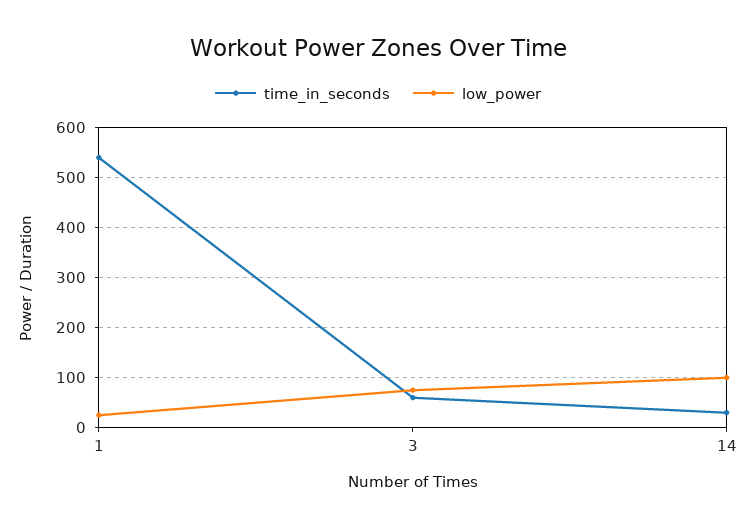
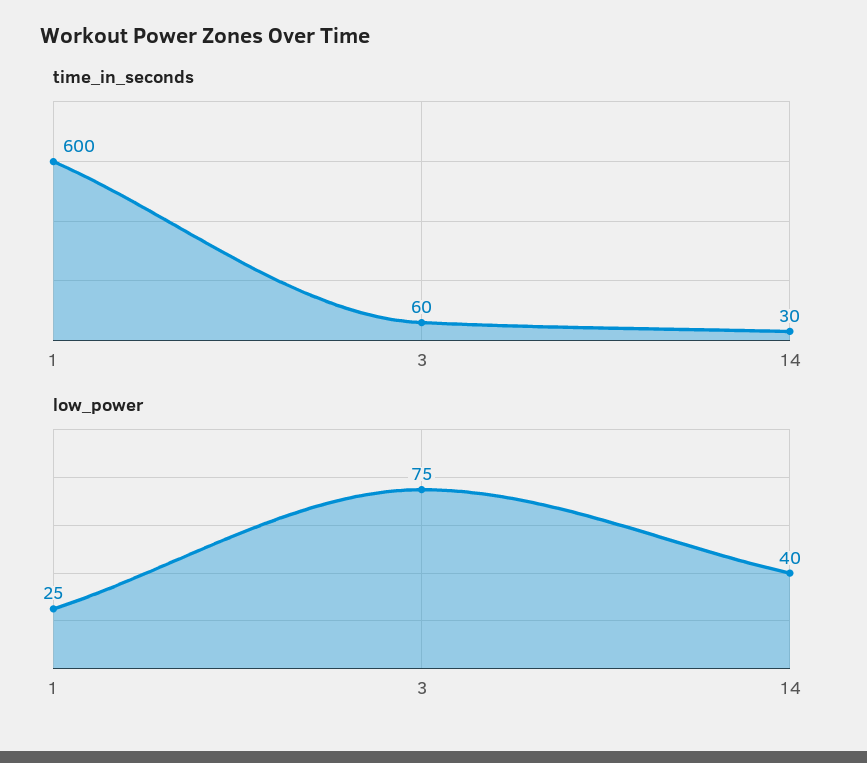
  {
    "time_in_seconds": {
-     "1": 540,
+     "1": 600,
      "3": 60,
      "14": 30
    },
    "low_power": {
      "1": 25,
      "3": 75,
-     "14": 100
+     "14": 40
    }
  }

